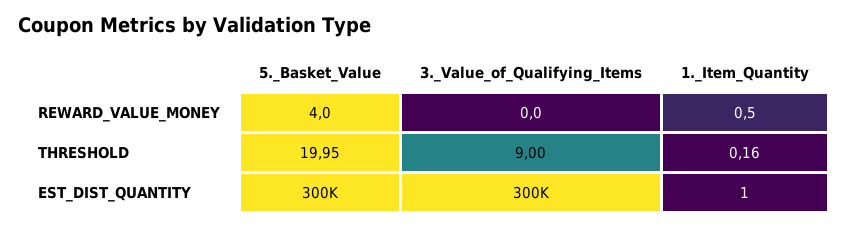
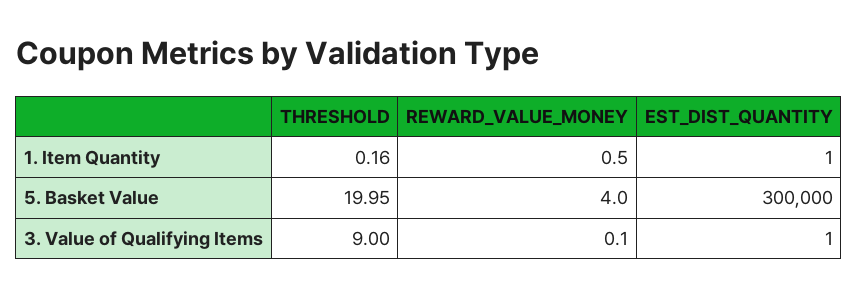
  {
    "5._Basket_Value": {
      "REWARD_VALUE_MONEY": 4,
      "THRESHOLD": 19.95,
      "EST_DIST_QUANTITY": 300000
    },
    "3._Value_of_Qualifying_Items": {
-     "REWARD_VALUE_MONEY": 0,
+     "REWARD_VALUE_MONEY": 0.1,
      "THRESHOLD": 9,
-     "EST_DIST_QUANTITY": 300000
+     "EST_DIST_QUANTITY": 1
    },
    "1._Item_Quantity": {
      "REWARD_VALUE_MONEY": 0.5,
      "THRESHOLD": 0.16,
      "EST_DIST_QUANTITY": 1
    }
  }

